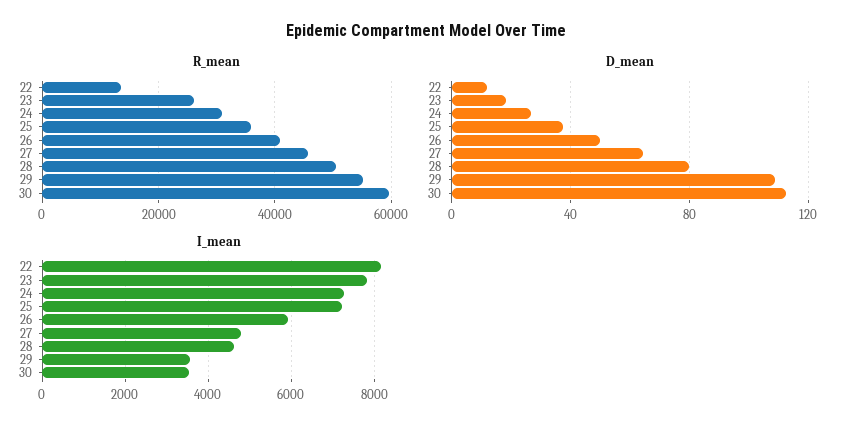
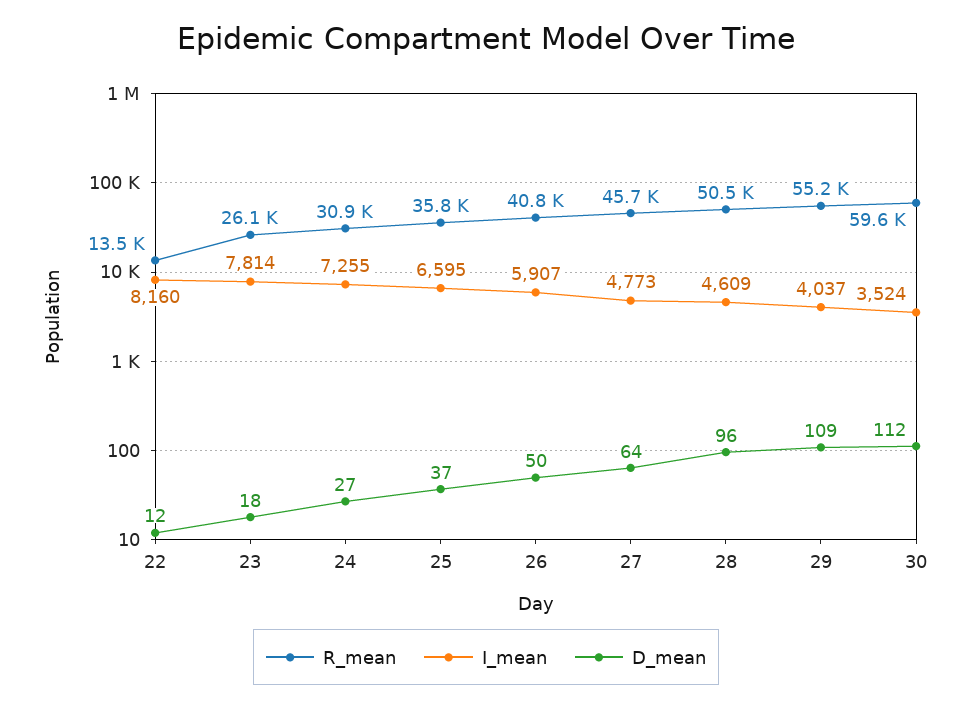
  {
    "R_mean": {
      "22": 13500,
      "23": 26100,
      "24": 30900,
      "25": 35800,
      "26": 40800,
      "27": 45700,
      "28": 50500,
      "29": 55200,
      "30": 59600
    },
    "D_mean": {
      "22": 12,
      "23": 18,
      "24": 27,
      "25": 37,
      "26": 50,
      "27": 64,
-     "28": 80,
+     "28": 96,
      "29": 109,
      "30": 112
    },
    "I_mean": {
      "22": 8160,
      "23": 7814,
      "24": 7255,
-     "25": 7200,
+     "25": 6595,
      "26": 5907,
      "27": 4773,
      "28": 4609,
-     "29": 3600,
+     "29": 4037,
      "30": 3524
    }
  }

